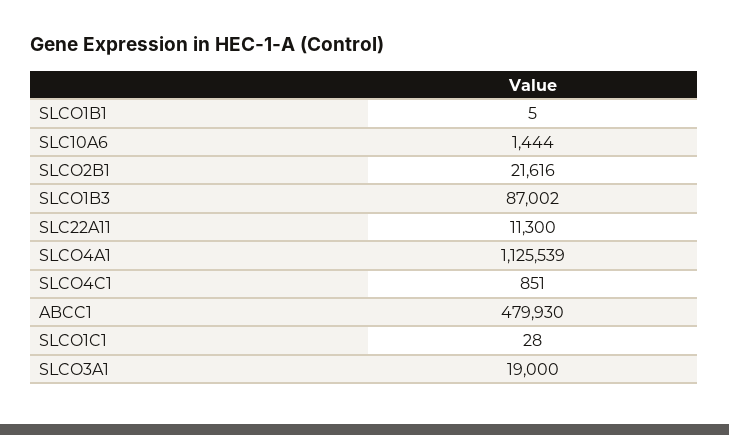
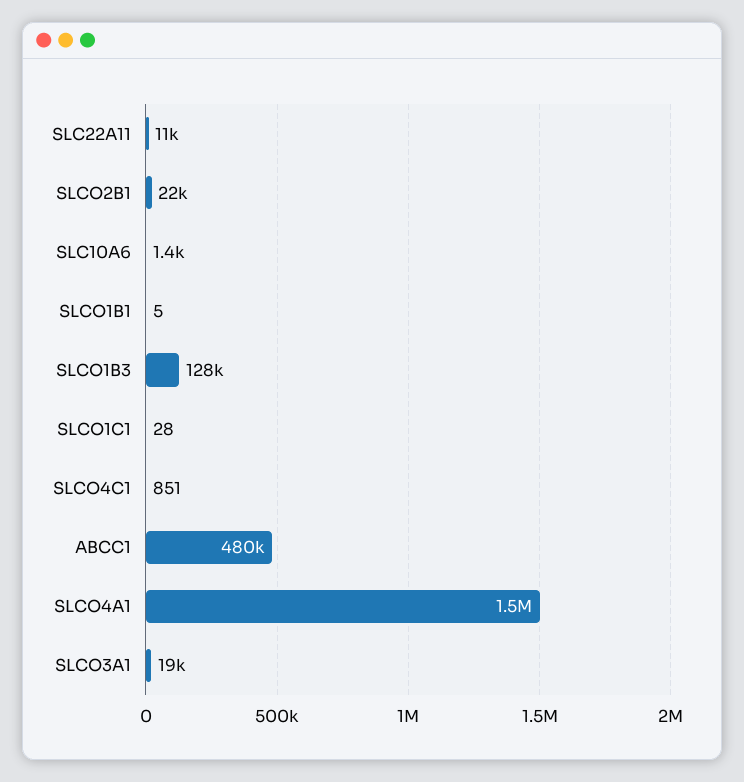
  {
    "SLCO1B1": 5,
    "SLC10A6": 1444,
    "SLCO2B1": 21616,
-   "SLCO1B3": 87002,
+   "SLCO1B3": 128000,
    "SLC22A11": 11300,
-   "SLCO4A1": 1125539,
+   "SLCO4A1": 1500000,
    "SLCO4C1": 851,
    "ABCC1": 479930,
    "SLCO1C1": 28,
    "SLCO3A1": 19000
  }

